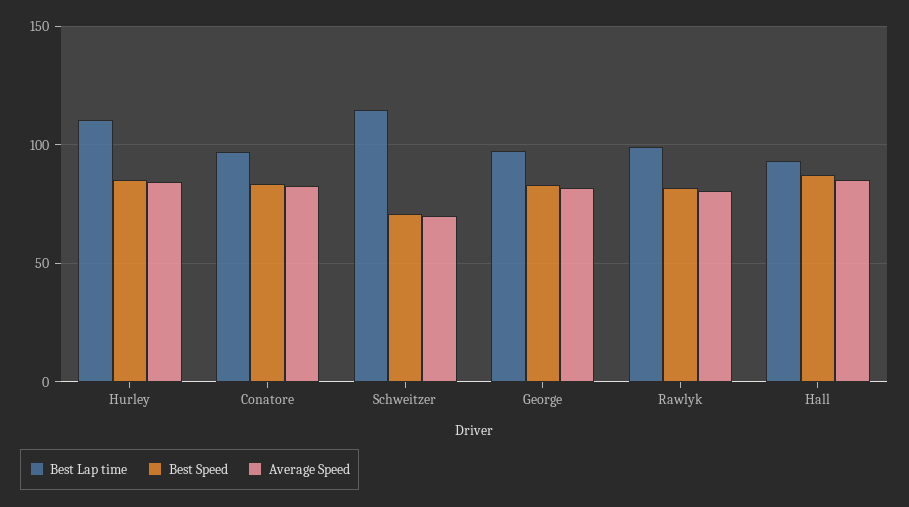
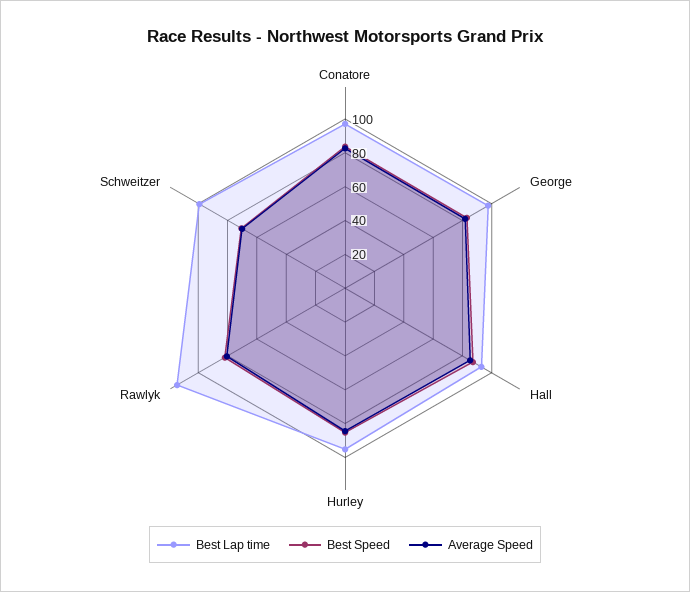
  {
    "Best Lap time": {
-     "Hurley": 110,
+     "Hurley": 95,
      "Conatore": 95,
-     "Schweitzer": 115,
+     "Schweitzer": 100,
      "George": 100,
-     "Rawlyk": 100,
+     "Rawlyk": 115,
      "Hall": 95
    },
    "Best Speed": {
      "Hurley": 85,
      "Conatore": 85,
      "Schweitzer": 70,
      "George": 85,
      "Rawlyk": 80,
      "Hall": 85
    },
    "Average Speed": {
      "Hurley": 85,
      "Conatore": 85,
      "Schweitzer": 70,
      "George": 80,
      "Rawlyk": 80,
      "Hall": 85
    }
  }

